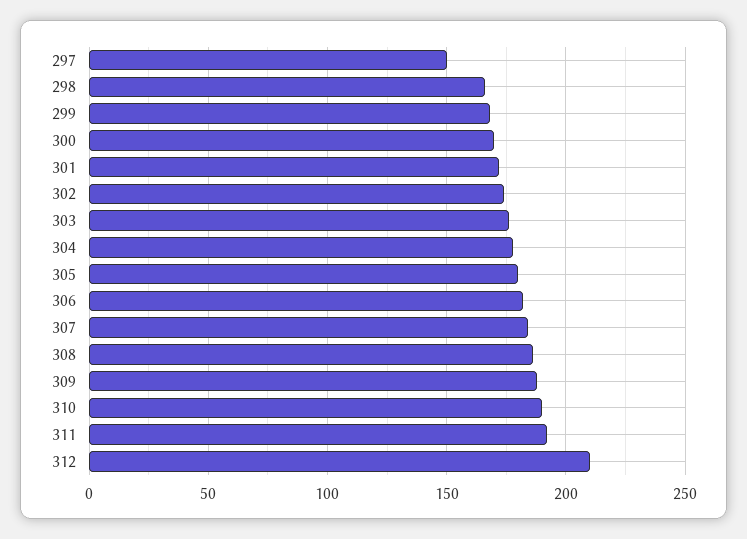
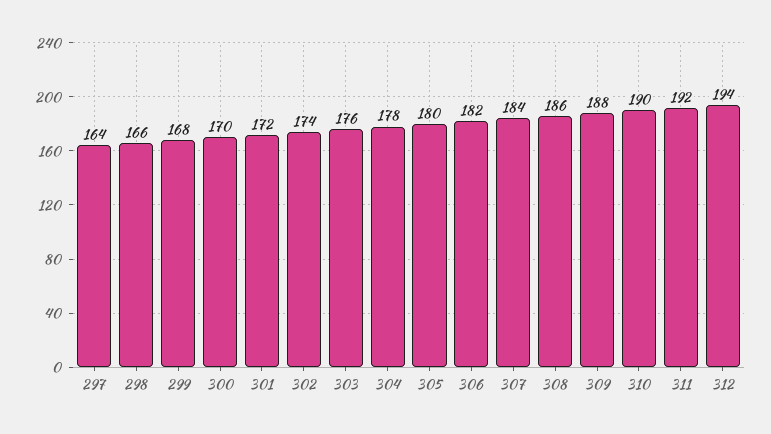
  {
-   "297": 150,
+   "297": 164,
    "298": 166,
    "299": 168,
    "300": 170,
    "301": 172,
    "302": 174,
    "303": 176,
    "304": 178,
    "305": 180,
    "306": 182,
    "307": 184,
    "308": 186,
    "309": 188,
    "310": 190,
    "311": 192,
-   "312": 210
+   "312": 194
  }

